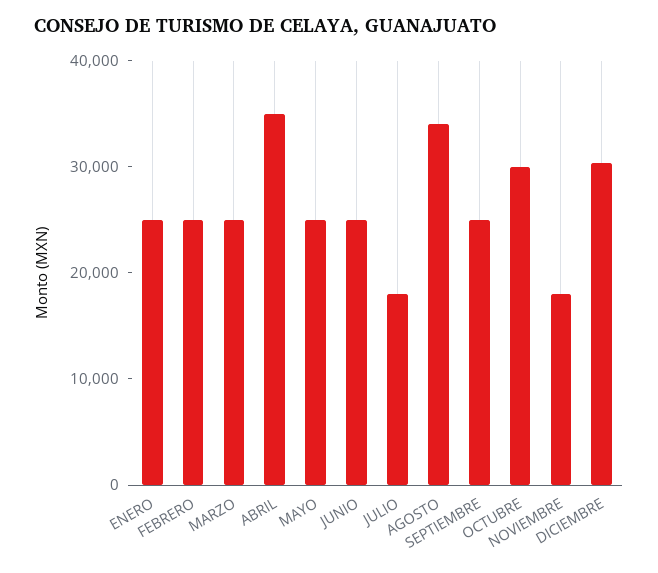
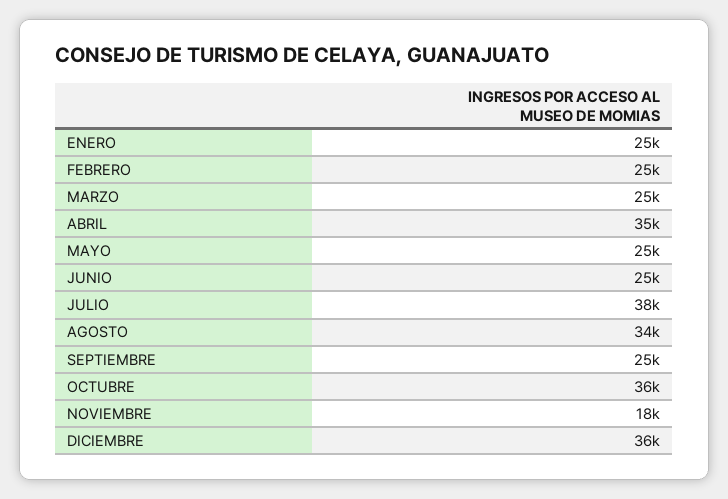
  {
    "ENERO": 25000,
    "FEBRERO": 25000,
    "MARZO": 25000,
    "ABRIL": 35000,
    "MAYO": 25000,
    "JUNIO": 25000,
-   "JULIO": 18000,
+   "JULIO": 38000,
    "AGOSTO": 34000,
    "SEPTIEMBRE": 25000,
-   "OCTUBRE": 30000,
+   "OCTUBRE": 36000,
    "NOVIEMBRE": 18000,
-   "DICIEMBRE": 30000
+   "DICIEMBRE": 36000
  }

